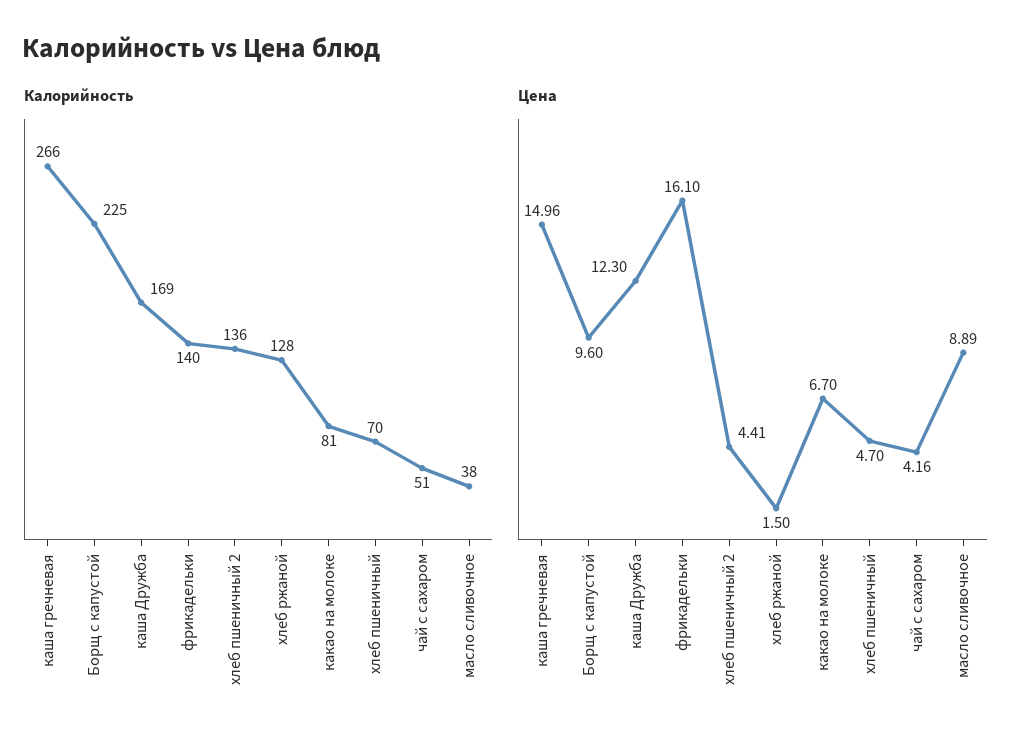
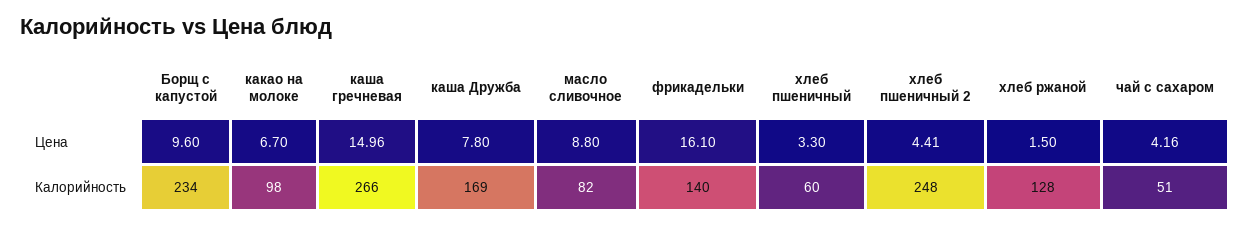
  {
    "Калорийность": {
      "каша гречневая": 266,
-     "Борщ с капустой": 225,
+     "Борщ с капустой": 234,
      "каша Дружба": 169,
      "фрикадельки": 140,
-     "хлеб пшеничный 2": 136,
+     "хлеб пшеничный 2": 248,
      "хлеб ржаной": 128,
-     "какао на молоке": 81,
+     "какао на молоке": 98,
-     "хлеб пшеничный": 70,
+     "хлеб пшеничный": 60,
      "чай с сахаром": 51,
-     "масло сливочное": 38
+     "масло сливочное": 82
    },
    "Цена": {
      "каша гречневая": 14.96,
      "Борщ с капустой": 9.6,
-     "каша Дружба": 12.3,
+     "каша Дружба": 7.8,
      "фрикадельки": 16.1,
      "хлеб пшеничный 2": 4.41,
      "хлеб ржаной": 1.5,
      "какао на молоке": 6.7,
-     "хлеб пшеничный": 4.7,
+     "хлеб пшеничный": 3.3,
      "чай с сахаром": 4.16,
-     "масло сливочное": 8.89
+     "масло сливочное": 8.8
    }
  }

